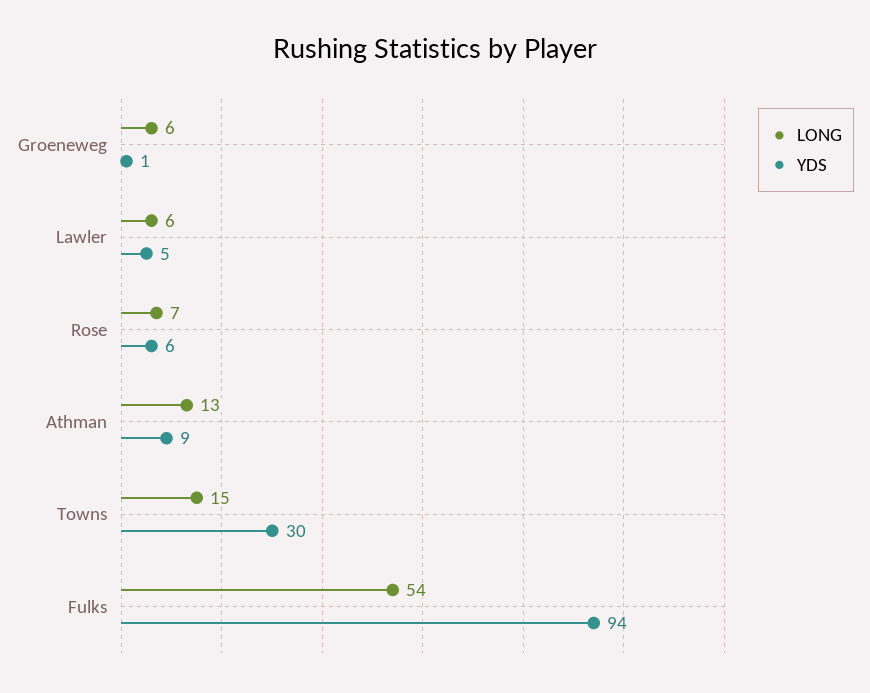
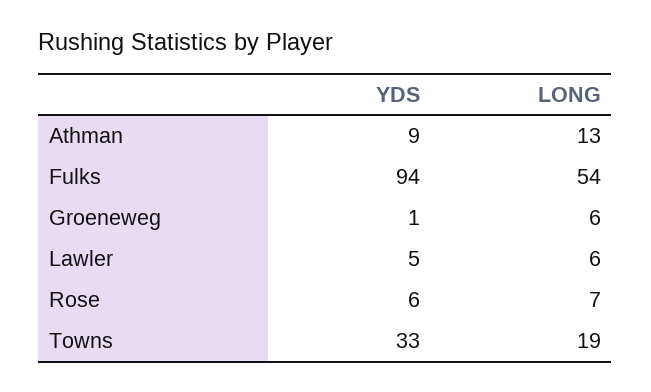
  {
    "LONG": {
      "Groeneweg": 6,
      "Lawler": 6,
      "Rose": 7,
      "Athman": 13,
-     "Towns": 15,
+     "Towns": 19,
      "Fulks": 54
    },
    "YDS": {
      "Groeneweg": 1,
      "Lawler": 5,
      "Rose": 6,
      "Athman": 9,
-     "Towns": 30,
+     "Towns": 33,
      "Fulks": 94
    }
  }

